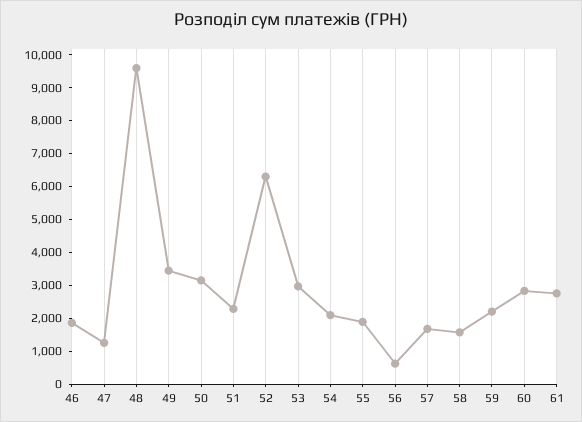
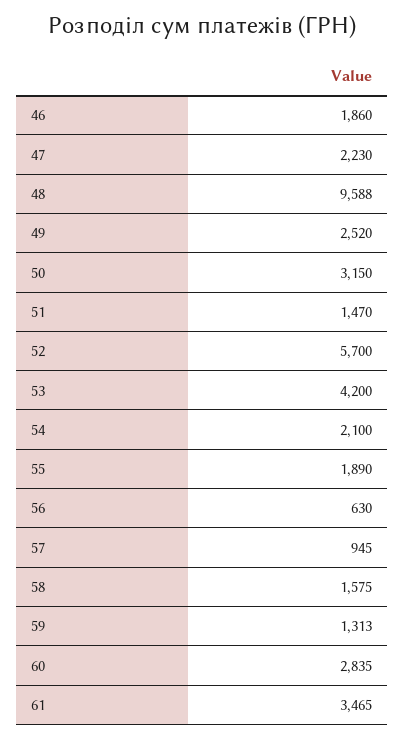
  {
    "46": 1860,
-   "47": 1250,
+   "47": 2230,
    "48": 9588,
-   "49": 3500,
+   "49": 2520,
    "50": 3150,
-   "51": 2250,
+   "51": 1470,
-   "52": 6250,
+   "52": 5700,
-   "53": 3000,
+   "53": 4200,
    "54": 2100,
    "55": 1890,
    "56": 630,
-   "57": 1750,
+   "57": 945,
    "58": 1575,
-   "59": 2250,
+   "59": 1313,
    "60": 2835,
-   "61": 2750
+   "61": 3465
  }

